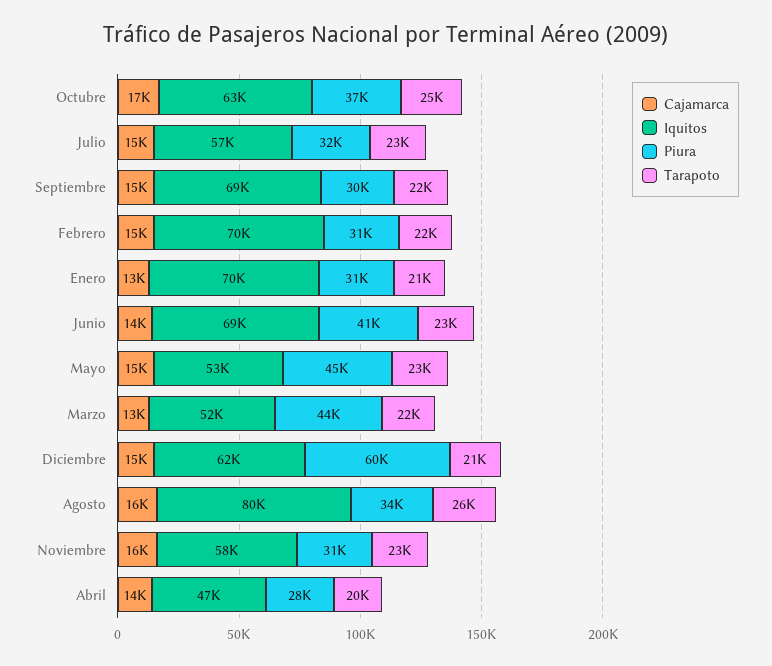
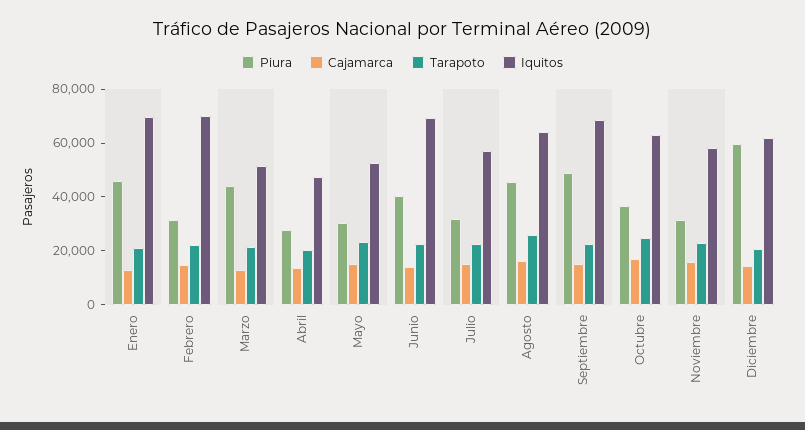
  {
    "Cajamarca": {
      "Octubre": 17000,
      "Julio": 15000,
      "Septiembre": 15000,
      "Febrero": 15000,
      "Enero": 13000,
      "Junio": 14000,
      "Mayo": 15000,
      "Marzo": 13000,
      "Diciembre": 15000,
      "Agosto": 16000,
      "Noviembre": 16000,
      "Abril": 14000
    },
    "Iquitos": {
      "Octubre": 63000,
      "Julio": 57000,
      "Septiembre": 69000,
      "Febrero": 70000,
      "Enero": 70000,
      "Junio": 69000,
      "Mayo": 53000,
      "Marzo": 52000,
      "Diciembre": 62000,
-     "Agosto": 80000,
+     "Agosto": 65000,
      "Noviembre": 58000,
      "Abril": 47000
    },
    "Piura": {
      "Octubre": 37000,
      "Julio": 32000,
-     "Septiembre": 30000,
+     "Septiembre": 50000,
      "Febrero": 31000,
-     "Enero": 31000,
+     "Enero": 45000,
      "Junio": 41000,
-     "Mayo": 45000,
+     "Mayo": 30000,
      "Marzo": 44000,
      "Diciembre": 60000,
-     "Agosto": 34000,
+     "Agosto": 45000,
      "Noviembre": 31000,
      "Abril": 28000
    },
    "Tarapoto": {
      "Octubre": 25000,
      "Julio": 23000,
      "Septiembre": 22000,
      "Febrero": 22000,
      "Enero": 21000,
      "Junio": 23000,
      "Mayo": 23000,
      "Marzo": 22000,
      "Diciembre": 21000,
      "Agosto": 26000,
      "Noviembre": 23000,
      "Abril": 20000
    }
  }

